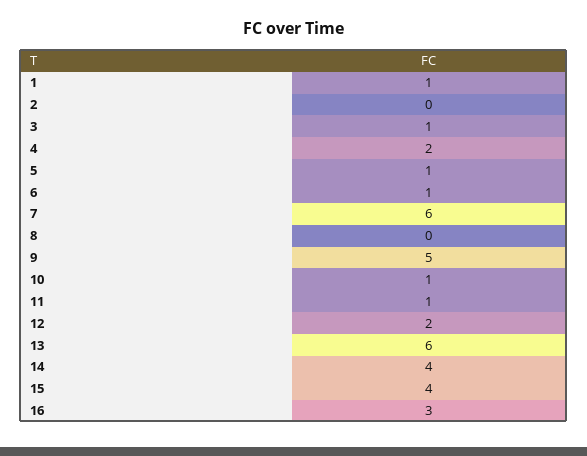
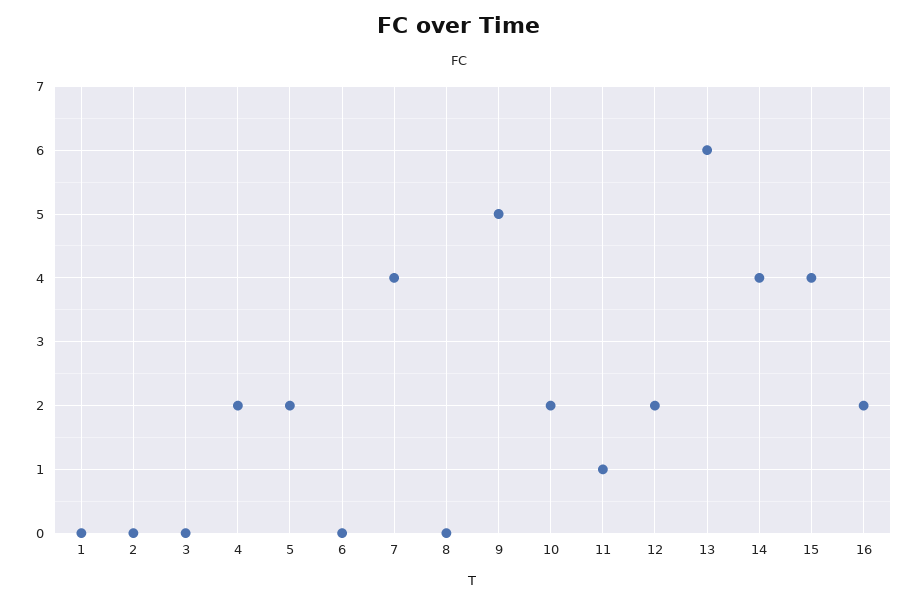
  {
-   "1": 1,
+   "1": 0,
    "2": 0,
-   "3": 1,
+   "3": 0,
    "4": 2,
-   "5": 1,
+   "5": 2,
-   "6": 1,
+   "6": 0,
-   "7": 6,
+   "7": 4,
    "8": 0,
    "9": 5,
-   "10": 1,
+   "10": 2,
    "11": 1,
    "12": 2,
    "13": 6,
    "14": 4,
    "15": 4,
-   "16": 3
+   "16": 2
  }

